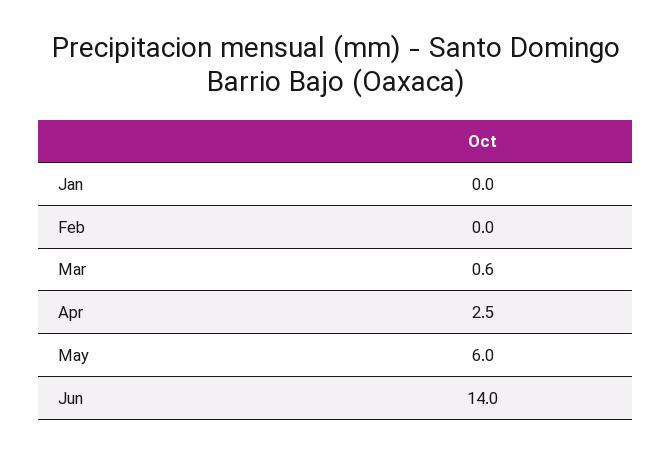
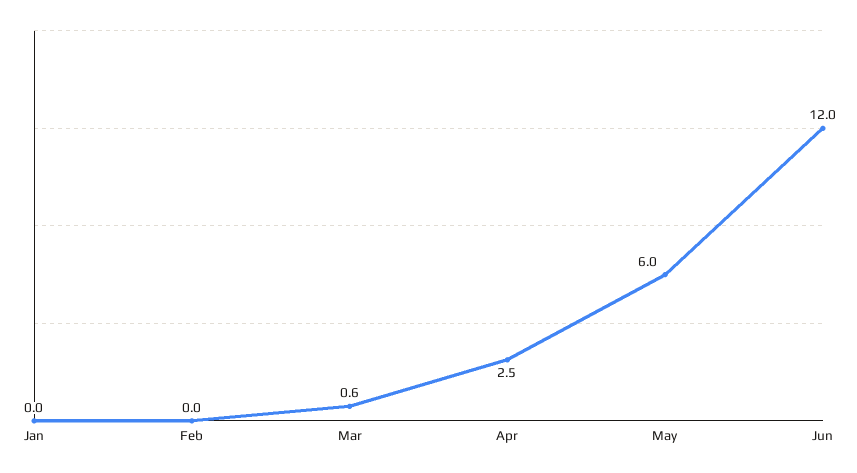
  {
    "Jan": 0,
    "Feb": 0,
    "Mar": 0.6,
    "Apr": 2.5,
    "May": 6,
-   "Jun": 14
+   "Jun": 12
  }

